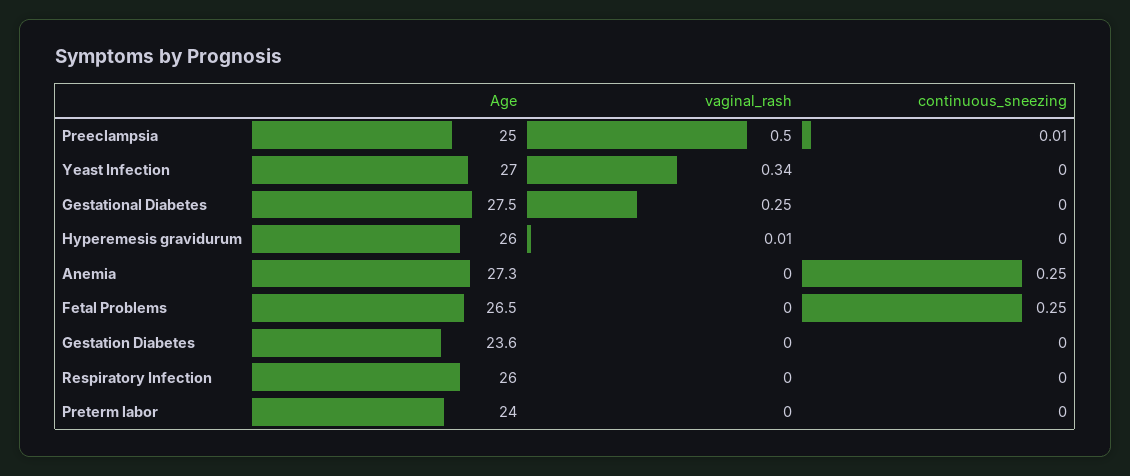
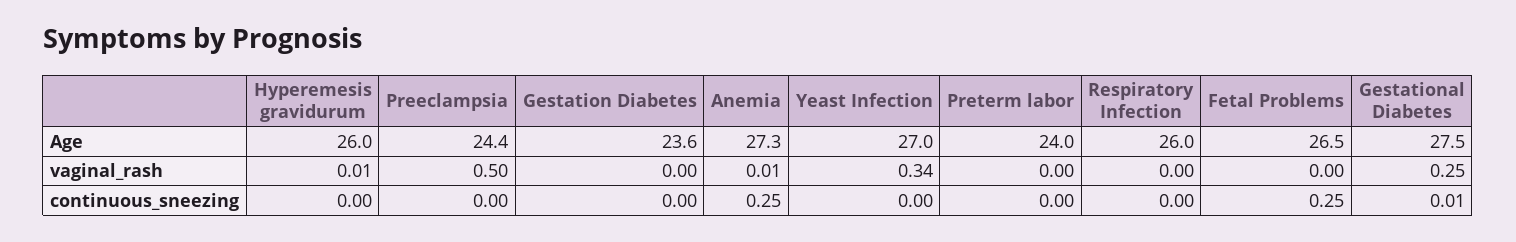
  {
    "Age": {
-     "Preeclampsia": 25,
+     "Preeclampsia": 24.4,
      "Yeast Infection": 27,
      "Gestational Diabetes": 27.5,
      "Hyperemesis gravidurum": 26,
      "Anemia": 27.3,
      "Fetal Problems": 26.5,
      "Gestation Diabetes": 23.6,
      "Respiratory Infection": 26,
      "Preterm labor": 24
    },
    "vaginal_rash": {
      "Preeclampsia": 0.5,
      "Yeast Infection": 0.34,
      "Gestational Diabetes": 0.25,
      "Hyperemesis gravidurum": 0.01,
-     "Anemia": 0,
+     "Anemia": 0.01,
      "Fetal Problems": 0,
      "Gestation Diabetes": 0,
      "Respiratory Infection": 0,
      "Preterm labor": 0
    },
    "continuous_sneezing": {
-     "Preeclampsia": 0.01,
+     "Preeclampsia": 0,
      "Yeast Infection": 0,
-     "Gestational Diabetes": 0,
+     "Gestational Diabetes": 0.01,
      "Hyperemesis gravidurum": 0,
      "Anemia": 0.25,
      "Fetal Problems": 0.25,
      "Gestation Diabetes": 0,
      "Respiratory Infection": 0,
      "Preterm labor": 0
    }
  }

